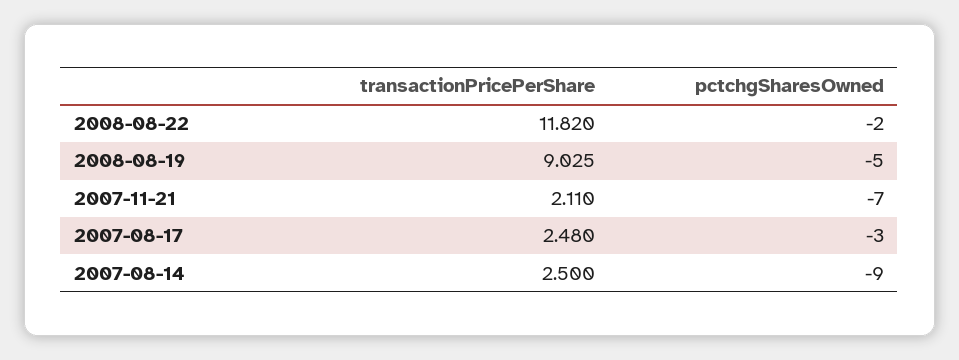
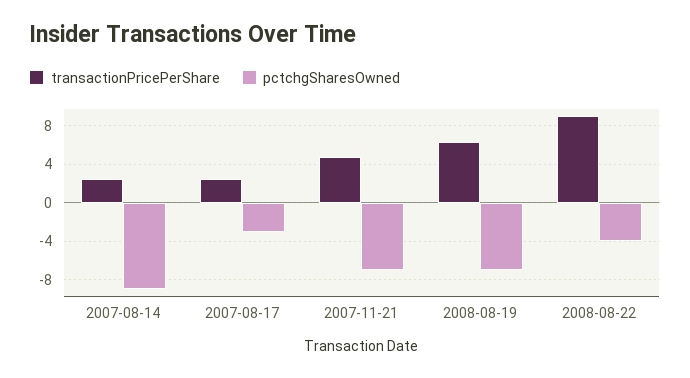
  {
    "transactionPricePerShare": {
-     "2008-08-22": 11.82,
+     "2008-08-22": 9,
-     "2008-08-19": 9.025,
+     "2008-08-19": 6,
-     "2007-11-21": 2.11,
+     "2007-11-21": 5,
      "2007-08-17": 2.48,
      "2007-08-14": 2.5
    },
    "pctchgSharesOwned": {
-     "2008-08-22": -2,
+     "2008-08-22": -4,
-     "2008-08-19": -5,
+     "2008-08-19": -7,
      "2007-11-21": -7,
      "2007-08-17": -3,
      "2007-08-14": -9
    }
  }

